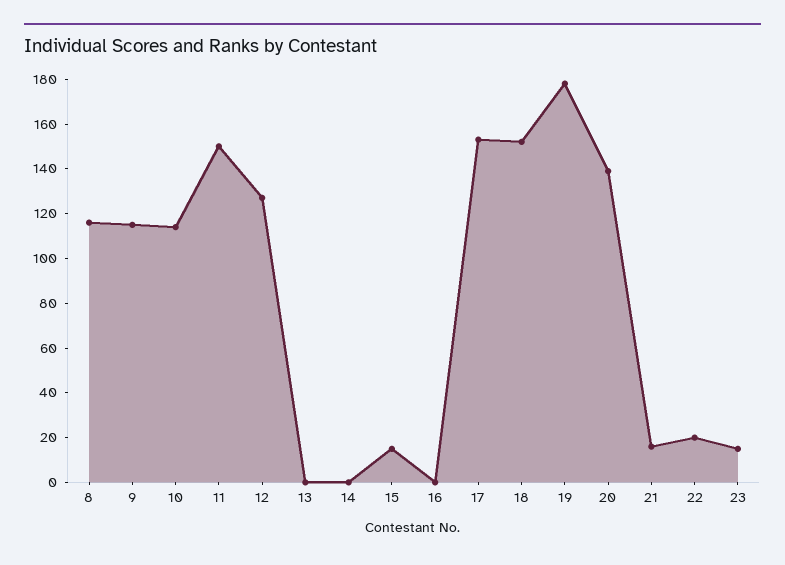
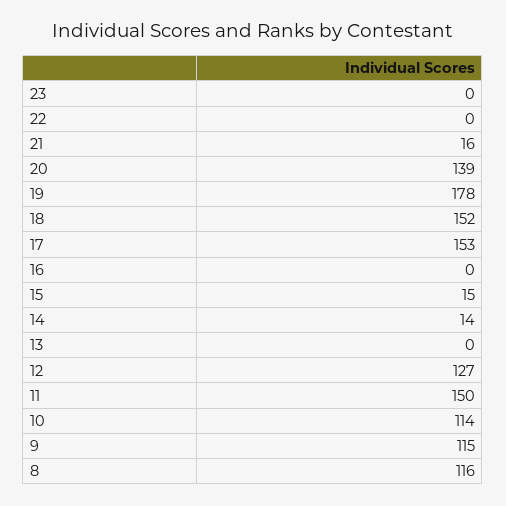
  {
    "8": 116,
    "9": 115,
    "10": 114,
    "11": 150,
    "12": 127,
    "13": 0,
-   "14": 0,
+   "14": 14,
    "15": 15,
    "16": 0,
    "17": 153,
    "18": 152,
    "19": 178,
    "20": 139,
    "21": 16,
-   "22": 20,
+   "22": 0,
-   "23": 15
+   "23": 0
  }

